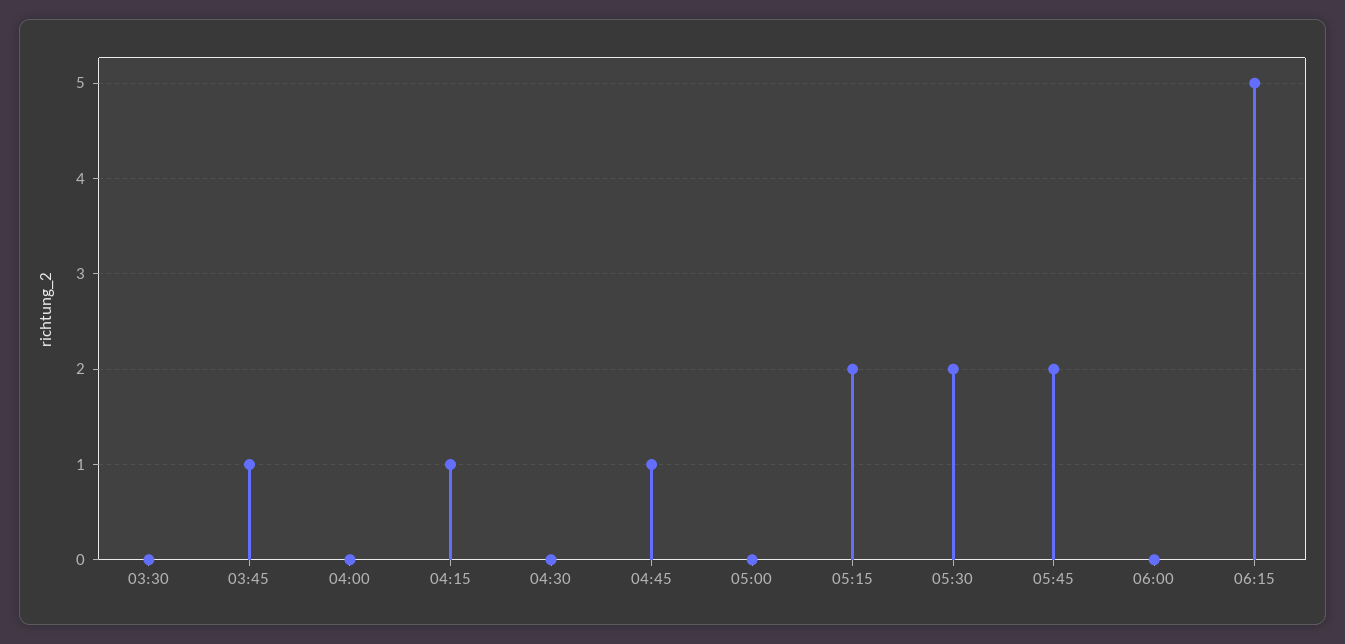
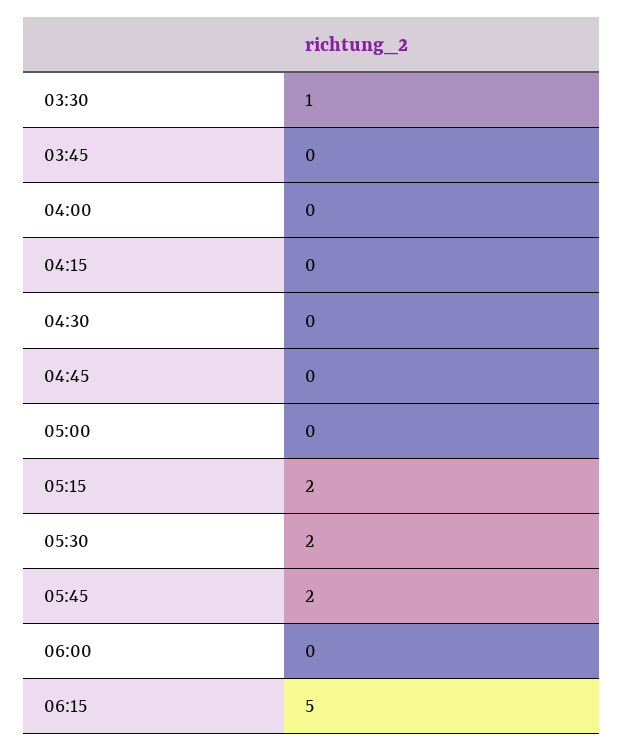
  {
-   "03:30": 0,
+   "03:30": 1,
-   "03:45": 1,
+   "03:45": 0,
    "04:00": 0,
-   "04:15": 1,
+   "04:15": 0,
    "04:30": 0,
-   "04:45": 1,
+   "04:45": 0,
    "05:00": 0,
    "05:15": 2,
    "05:30": 2,
    "05:45": 2,
    "06:00": 0,
    "06:15": 5
  }

